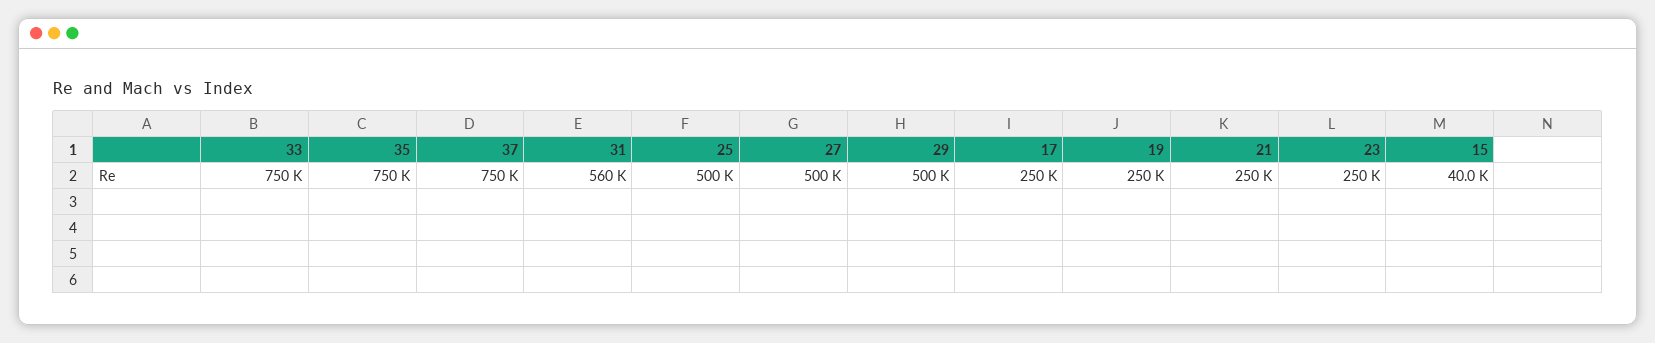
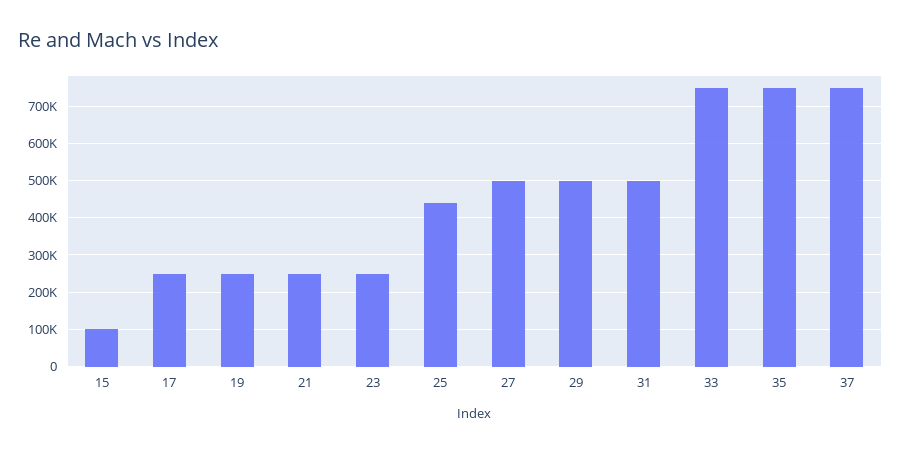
  {
    "33": 750000,
    "35": 750000,
    "37": 750000,
-   "31": 560000,
+   "31": 500000,
-   "25": 500000,
+   "25": 440000,
    "27": 500000,
    "29": 500000,
    "17": 250000,
    "19": 250000,
    "21": 250000,
    "23": 250000,
-   "15": 40000
+   "15": 100000
  }

